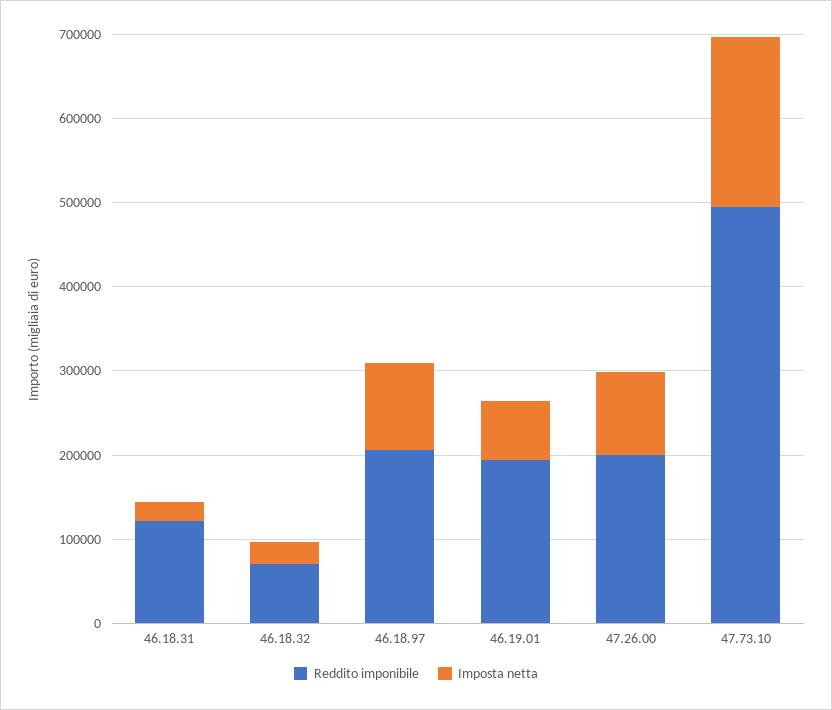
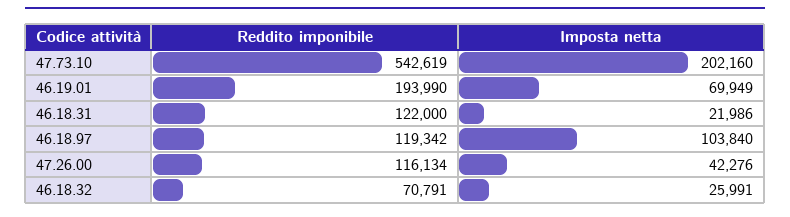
  {
    "Reddito imponibile": {
      "46.18.31": 122000,
      "46.18.32": 70791,
-     "46.18.97": 200000,
+     "46.18.97": 119342,
      "46.19.01": 193990,
-     "47.26.00": 200000,
+     "47.26.00": 116134,
-     "47.73.10": 500000
+     "47.73.10": 542619
    },
    "Imposta netta": {
      "46.18.31": 21986,
      "46.18.32": 25991,
      "46.18.97": 103840,
      "46.19.01": 69949,
-     "47.26.00": 100000,
+     "47.26.00": 42276,
      "47.73.10": 202160
    }
  }

